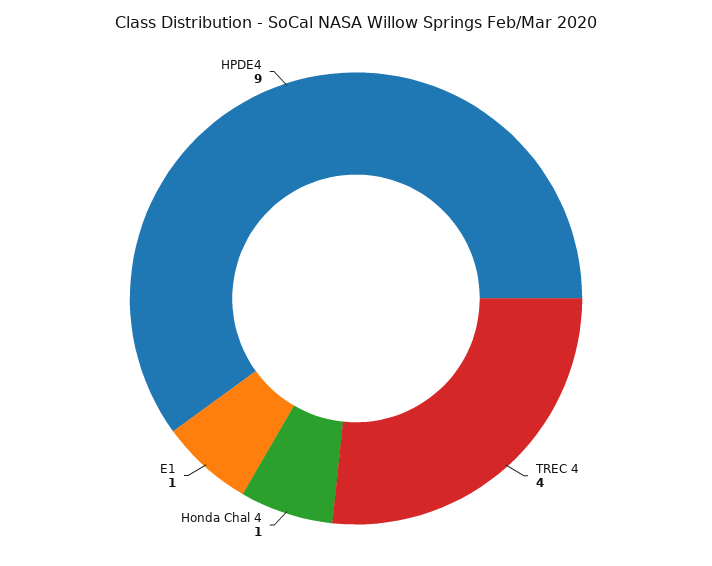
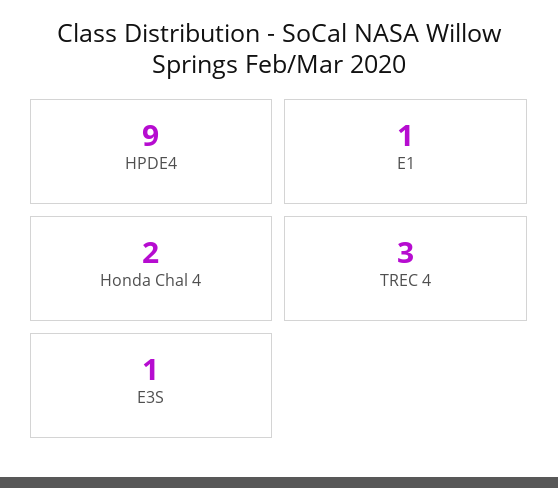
  {
-   "TREC 4": 4,
+   "TREC 4": 3,
-   "Honda Chal 4": 1,
+   "Honda Chal 4": 2,
    "E1": 1,
-   "HPDE4": 9
+   "HPDE4": 9,
+   "E3S": 1
  }

